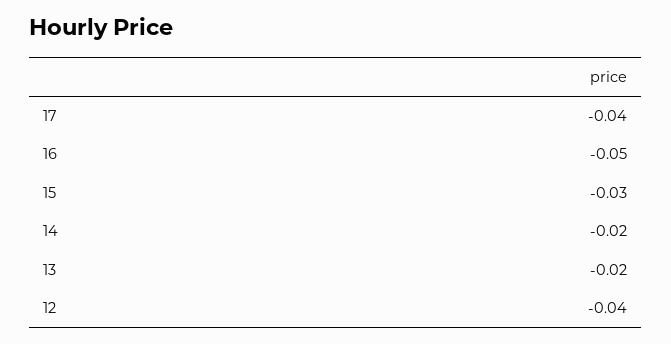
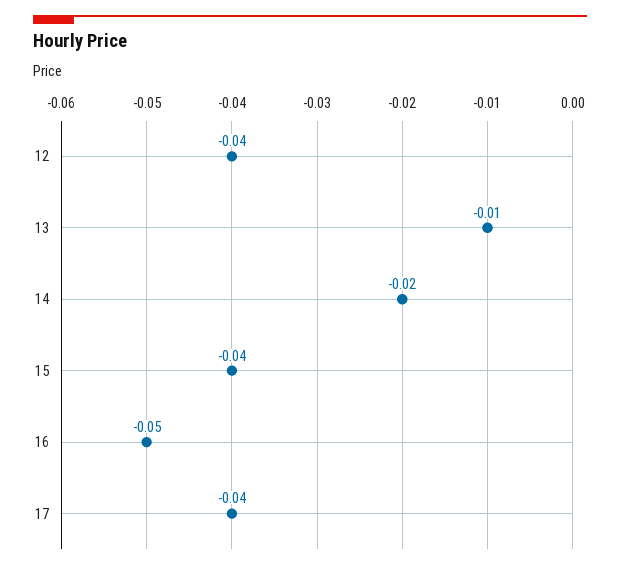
  {
    "17": -0.04,
    "16": -0.05,
-   "15": -0.03,
+   "15": -0.04,
    "14": -0.02,
-   "13": -0.02,
+   "13": -0.01,
    "12": -0.04
  }

